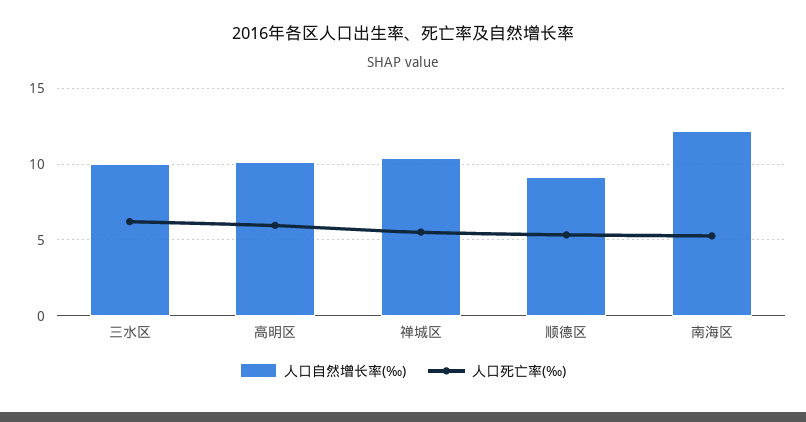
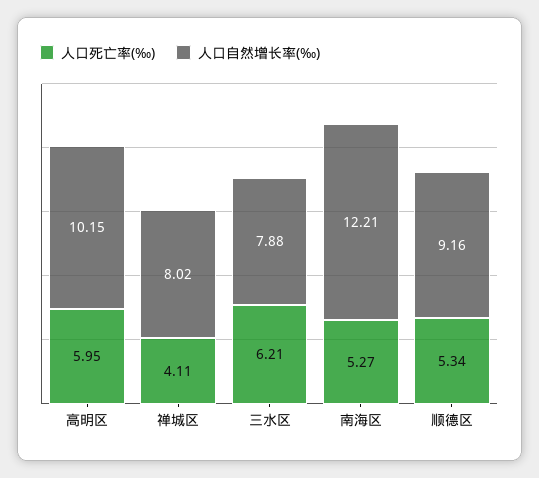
  {
    "人口自然增长率(‰)": {
-     "三水区": 10,
+     "三水区": 7.88,
      "高明区": 10.15,
-     "禅城区": 10.5,
+     "禅城区": 8.02,
      "顺德区": 9.16,
      "南海区": 12.21
    },
    "人口死亡率(‰)": {
      "三水区": 6.21,
      "高明区": 5.95,
-     "禅城区": 5.5,
+     "禅城区": 4.11,
      "顺德区": 5.34,
      "南海区": 5.27
    }
  }

